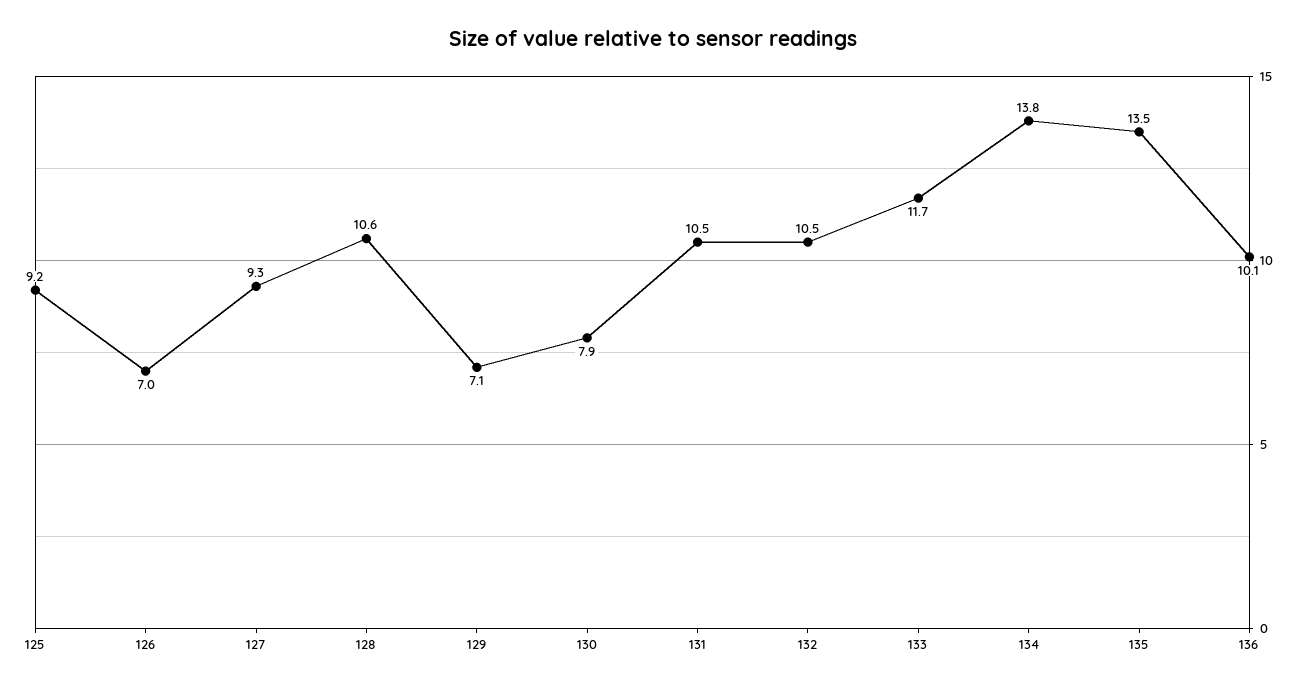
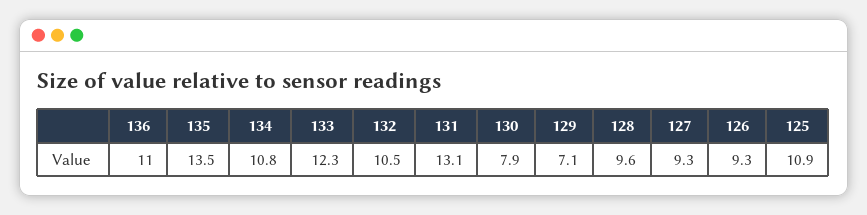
  {
-   "125": 9.2,
+   "125": 10.9,
-   "126": 7,
+   "126": 9.3,
    "127": 9.3,
-   "128": 10.6,
+   "128": 9.6,
    "129": 7.1,
    "130": 7.9,
-   "131": 10.5,
+   "131": 13.1,
    "132": 10.5,
-   "133": 11.7,
+   "133": 12.3,
-   "134": 13.8,
+   "134": 10.8,
    "135": 13.5,
-   "136": 10.1
+   "136": 11
  }

